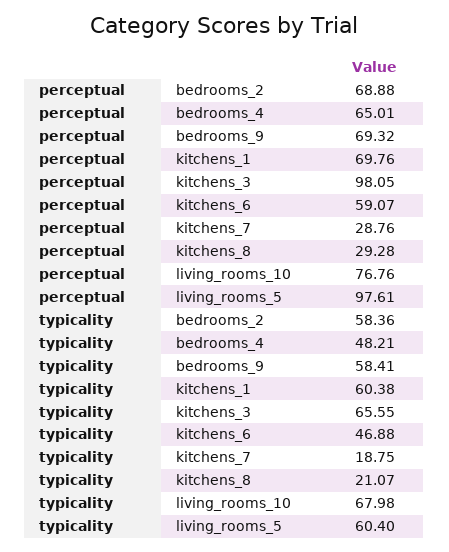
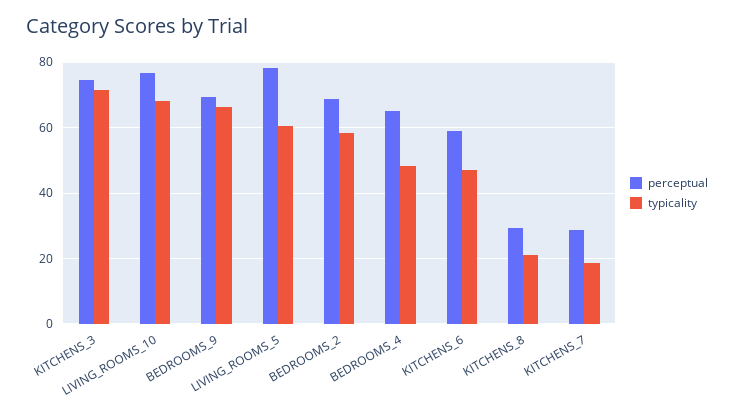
  {
    "perceptual": {
      "bedrooms_2": 68.88,
      "bedrooms_4": 65.01,
      "bedrooms_9": 69.32,
-     "kitchens_1": 69.76,
-     "kitchens_3": 98.05,
+     "kitchens_3": 74,
      "kitchens_6": 59.07,
      "kitchens_7": 28.76,
      "kitchens_8": 29.28,
      "living_rooms_10": 76.76,
-     "living_rooms_5": 97.61
+     "living_rooms_5": 78
    },
    "typicality": {
      "bedrooms_2": 58.36,
      "bedrooms_4": 48.21,
-     "bedrooms_9": 58.41,
+     "bedrooms_9": 66,
-     "kitchens_1": 60.38,
-     "kitchens_3": 65.55,
+     "kitchens_3": 72,
      "kitchens_6": 46.88,
      "kitchens_7": 18.75,
      "kitchens_8": 21.07,
      "living_rooms_10": 67.98,
      "living_rooms_5": 60.4
    }
  }

